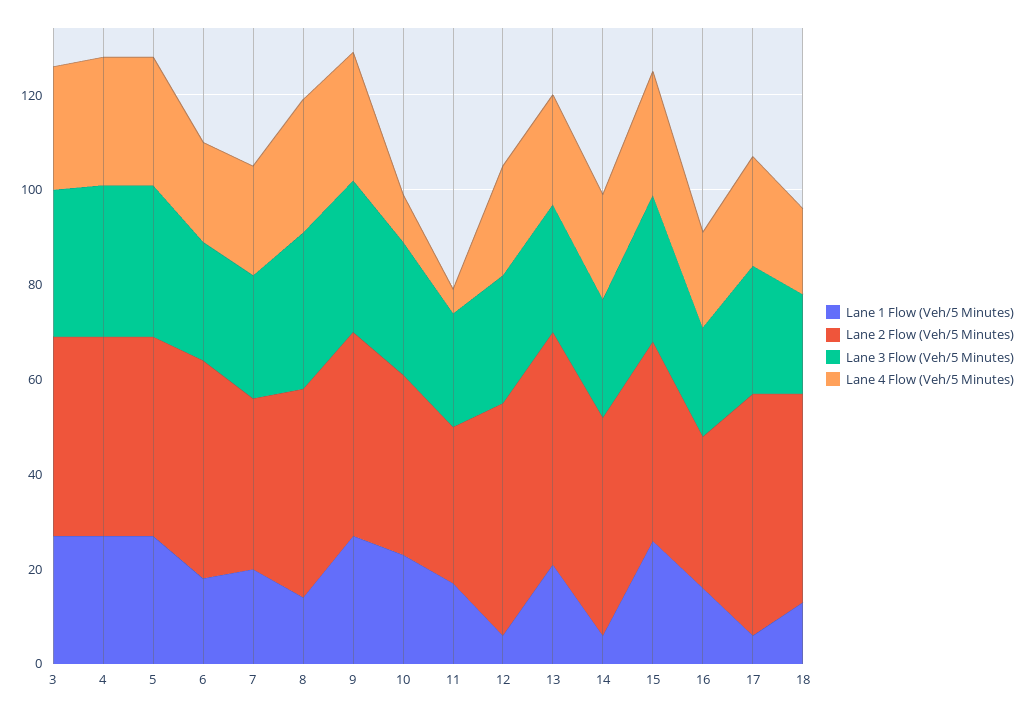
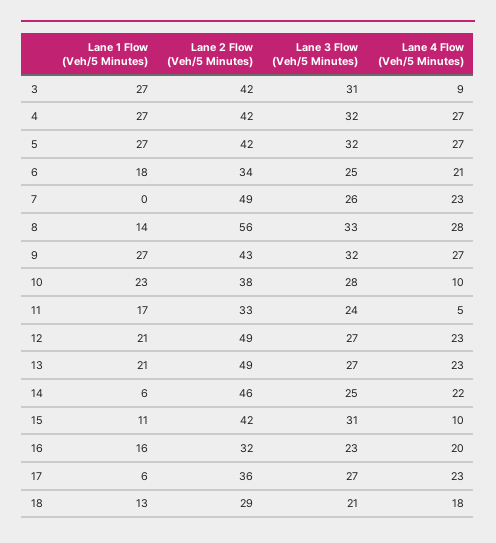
  {
    "Lane 1 Flow (Veh/5 Minutes)": {
      "3": 27,
      "4": 27,
      "5": 27,
      "6": 18,
-     "7": 20,
+     "7": 0,
      "8": 14,
      "9": 27,
      "10": 23,
      "11": 17,
-     "12": 5,
+     "12": 21,
      "13": 21,
      "14": 6,
-     "15": 25,
+     "15": 11,
      "16": 16,
      "17": 6,
      "18": 13
    },
    "Lane 2 Flow (Veh/5 Minutes)": {
      "3": 42,
      "4": 42,
      "5": 42,
-     "6": 45,
+     "6": 34,
-     "7": 35,
+     "7": 49,
-     "8": 45,
+     "8": 56,
      "9": 43,
      "10": 38,
      "11": 33,
      "12": 49,
      "13": 49,
      "14": 46,
      "15": 42,
      "16": 32,
-     "17": 50,
+     "17": 36,
-     "18": 45
+     "18": 29
    },
    "Lane 3 Flow (Veh/5 Minutes)": {
      "3": 31,
      "4": 32,
      "5": 32,
      "6": 25,
      "7": 26,
      "8": 33,
      "9": 32,
      "10": 28,
      "11": 24,
      "12": 27,
      "13": 27,
      "14": 25,
      "15": 31,
      "16": 23,
      "17": 27,
      "18": 21
    },
    "Lane 4 Flow (Veh/5 Minutes)": {
-     "3": 25,
+     "3": 9,
      "4": 27,
      "5": 27,
      "6": 21,
      "7": 23,
      "8": 28,
      "9": 27,
      "10": 10,
      "11": 5,
      "12": 23,
      "13": 23,
      "14": 22,
-     "15": 25,
+     "15": 10,
      "16": 20,
      "17": 23,
      "18": 18
    }
  }

